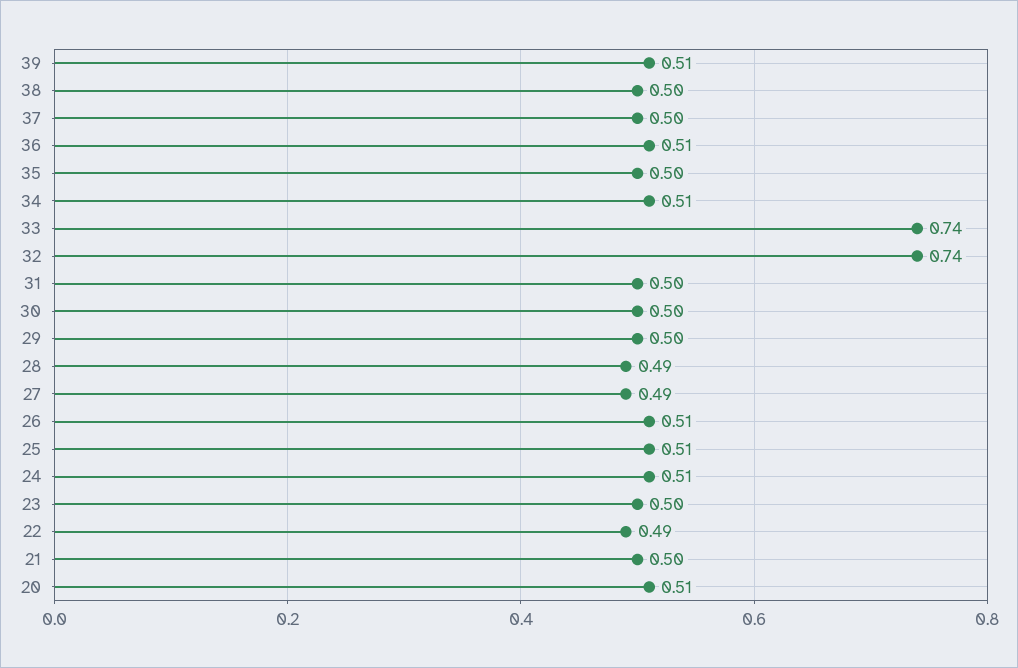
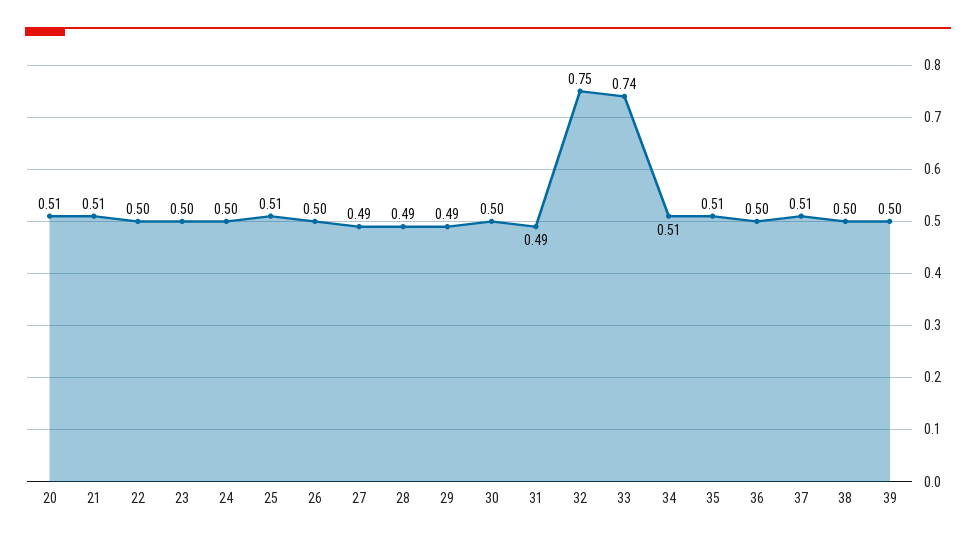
  {
-   "39": 0.51,
+   "39": 0.5,
    "38": 0.5,
-   "37": 0.5,
+   "37": 0.51,
-   "36": 0.51,
+   "36": 0.5,
-   "35": 0.5,
+   "35": 0.51,
    "34": 0.51,
    "33": 0.74,
-   "32": 0.74,
+   "32": 0.75,
-   "31": 0.5,
+   "31": 0.49,
    "30": 0.5,
-   "29": 0.5,
+   "29": 0.49,
    "28": 0.49,
    "27": 0.49,
-   "26": 0.51,
+   "26": 0.5,
    "25": 0.51,
-   "24": 0.51,
+   "24": 0.5,
    "23": 0.5,
-   "22": 0.49,
+   "22": 0.5,
-   "21": 0.5,
+   "21": 0.51,
    "20": 0.51
  }

